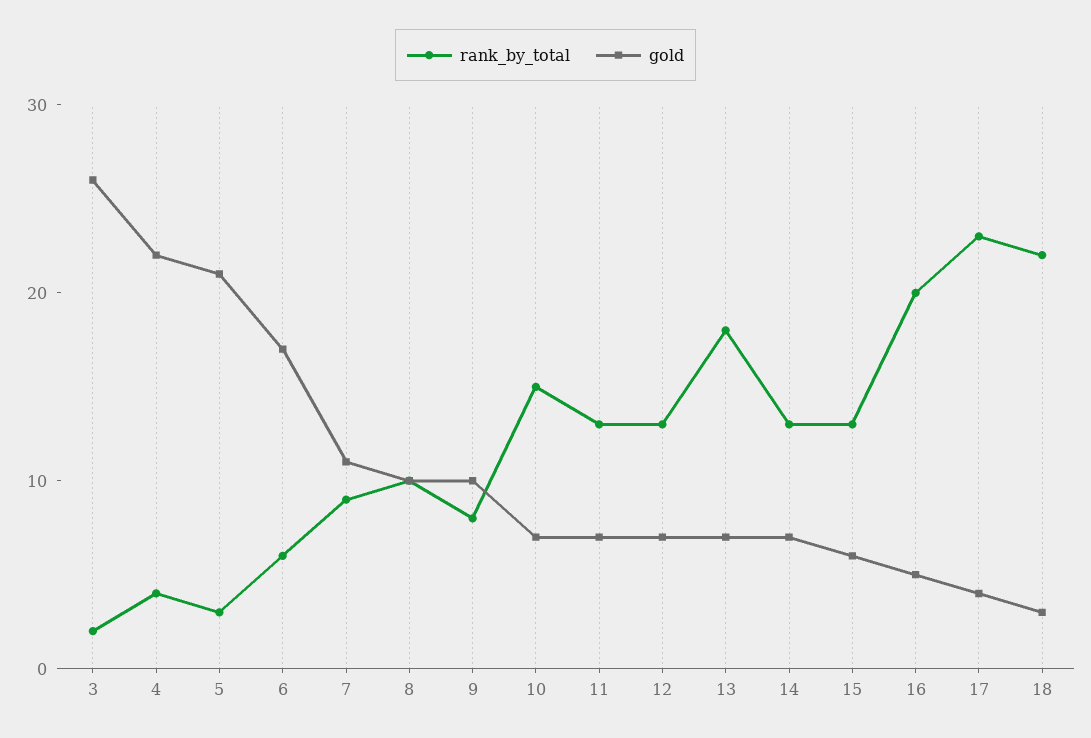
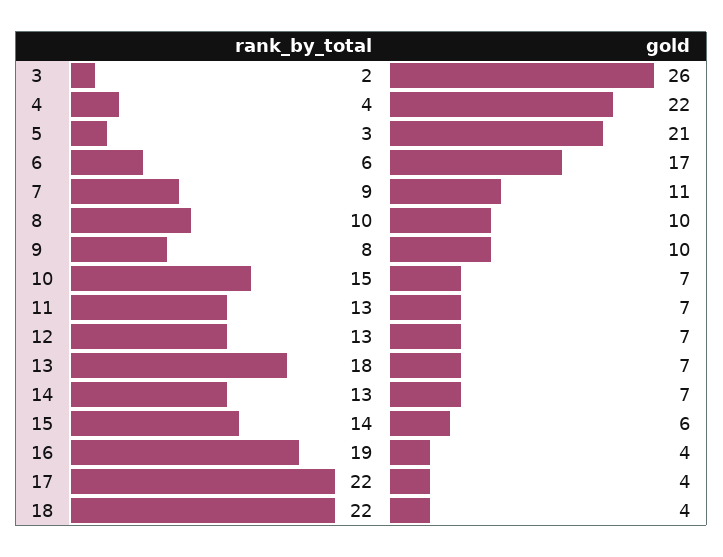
  {
    "rank_by_total": {
      "3": 2,
      "4": 4,
      "5": 3,
      "6": 6,
      "7": 9,
      "8": 10,
      "9": 8,
      "10": 15,
      "11": 13,
      "12": 13,
      "13": 18,
      "14": 13,
-     "15": 13,
+     "15": 14,
-     "16": 20,
+     "16": 19,
-     "17": 23,
+     "17": 22,
      "18": 22
    },
    "gold": {
      "3": 26,
      "4": 22,
      "5": 21,
      "6": 17,
      "7": 11,
      "8": 10,
      "9": 10,
      "10": 7,
      "11": 7,
      "12": 7,
      "13": 7,
      "14": 7,
      "15": 6,
-     "16": 5,
+     "16": 4,
      "17": 4,
-     "18": 3
+     "18": 4
    }
  }

